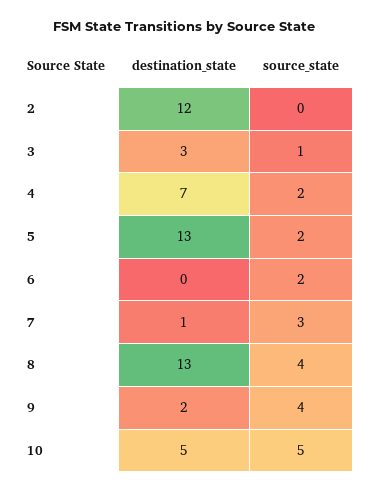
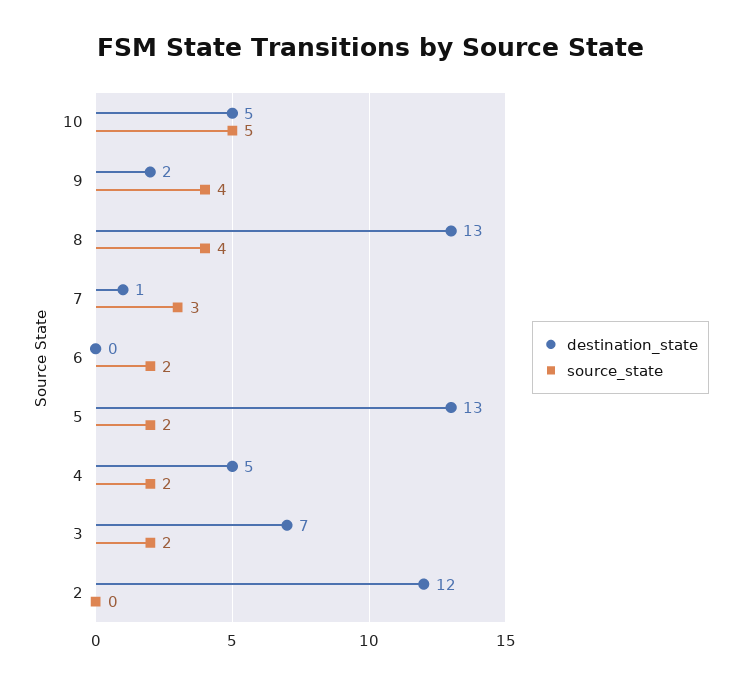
  {
    "destination_state": {
      "2": 12,
-     "3": 3,
+     "3": 7,
-     "4": 7,
+     "4": 5,
      "5": 13,
      "6": 0,
      "7": 1,
      "8": 13,
      "9": 2,
      "10": 5
    },
    "source_state": {
      "2": 0,
-     "3": 1,
+     "3": 2,
      "4": 2,
      "5": 2,
      "6": 2,
      "7": 3,
      "8": 4,
      "9": 4,
      "10": 5
    }
  }

